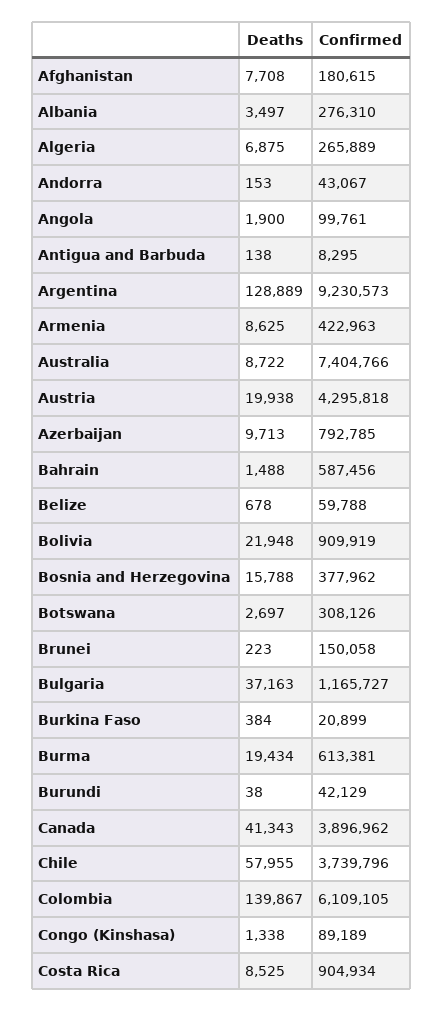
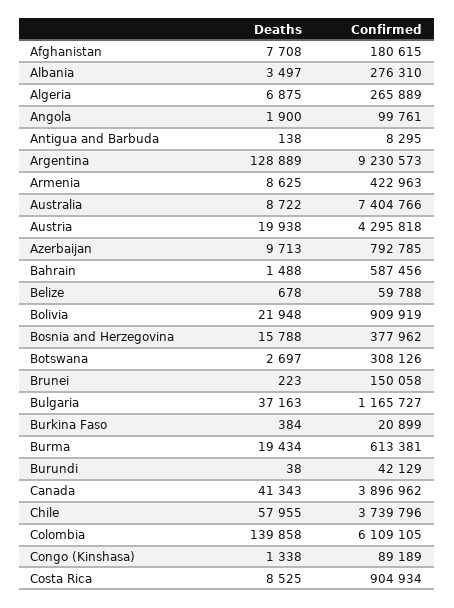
  {
    "Deaths": {
      "Afghanistan": 7708,
      "Albania": 3497,
      "Algeria": 6875,
-     "Andorra": 153,
      "Angola": 1900,
      "Antigua and Barbuda": 138,
      "Argentina": 128889,
      "Armenia": 8625,
      "Australia": 8722,
      "Austria": 19938,
      "Azerbaijan": 9713,
      "Bahrain": 1488,
      "Belize": 678,
      "Bolivia": 21948,
      "Bosnia and Herzegovina": 15788,
      "Botswana": 2697,
      "Brunei": 223,
      "Bulgaria": 37163,
      "Burkina Faso": 384,
      "Burma": 19434,
      "Burundi": 38,
      "Canada": 41343,
      "Chile": 57955,
-     "Colombia": 139867,
+     "Colombia": 139858,
      "Congo (Kinshasa)": 1338,
      "Costa Rica": 8525
    },
    "Confirmed": {
      "Afghanistan": 180615,
      "Albania": 276310,
      "Algeria": 265889,
-     "Andorra": 43067,
      "Angola": 99761,
      "Antigua and Barbuda": 8295,
      "Argentina": 9230573,
      "Armenia": 422963,
      "Australia": 7404766,
      "Austria": 4295818,
      "Azerbaijan": 792785,
      "Bahrain": 587456,
      "Belize": 59788,
      "Bolivia": 909919,
      "Bosnia and Herzegovina": 377962,
      "Botswana": 308126,
      "Brunei": 150058,
      "Bulgaria": 1165727,
      "Burkina Faso": 20899,
      "Burma": 613381,
      "Burundi": 42129,
      "Canada": 3896962,
      "Chile": 3739796,
      "Colombia": 6109105,
      "Congo (Kinshasa)": 89189,
      "Costa Rica": 904934
    }
  }

